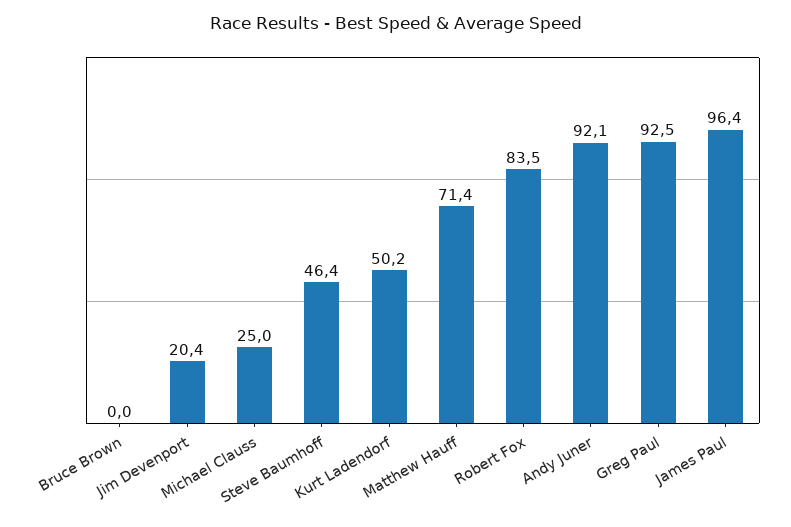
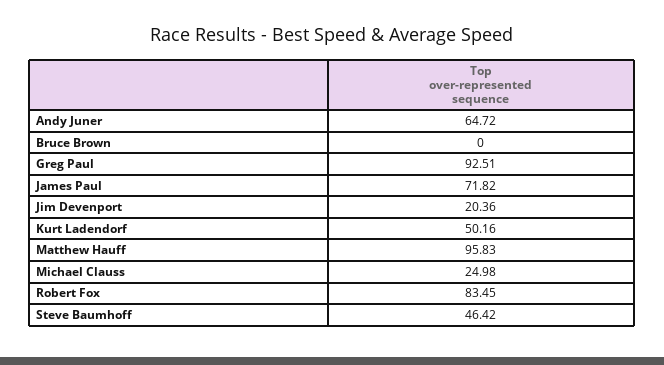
  {
    "Bruce Brown": 0,
    "Jim Devenport": 20.36,
    "Michael Clauss": 24.98,
    "Steve Baumhoff": 46.42,
    "Kurt Ladendorf": 50.16,
-   "Matthew Hauff": 71.4,
+   "Matthew Hauff": 95.83,
    "Robert Fox": 83.45,
-   "Andy Juner": 92.1,
+   "Andy Juner": 64.72,
    "Greg Paul": 92.51,
-   "James Paul": 96.4
+   "James Paul": 71.82
  }

